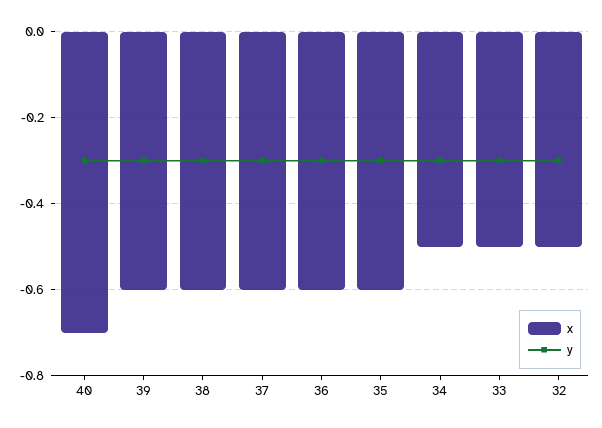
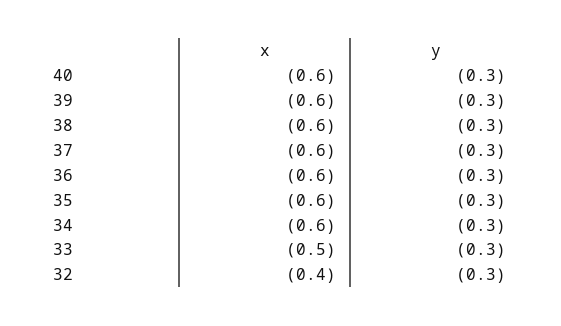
  {
    "x": {
-     "40": -0.7,
+     "40": -0.6,
      "39": -0.6,
      "38": -0.6,
      "37": -0.6,
      "36": -0.6,
      "35": -0.6,
-     "34": -0.5,
+     "34": -0.6,
      "33": -0.5,
-     "32": -0.5
+     "32": -0.4
    },
    "y": {
      "40": -0.3,
      "39": -0.3,
      "38": -0.3,
      "37": -0.3,
      "36": -0.3,
      "35": -0.3,
      "34": -0.3,
      "33": -0.3,
      "32": -0.3
    }
  }

